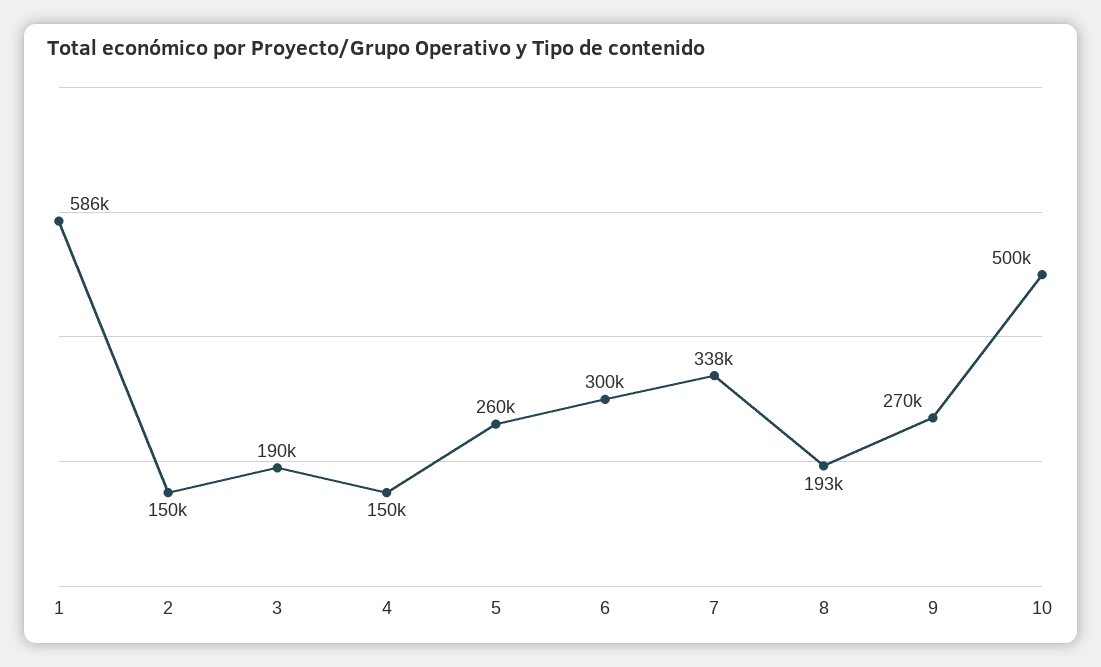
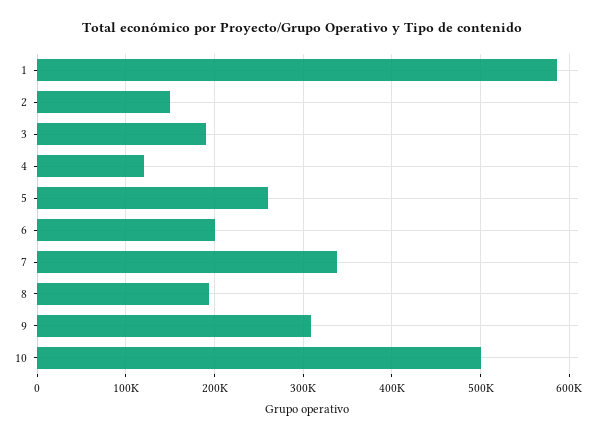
  {
    "1": 586000,
    "2": 150000,
    "3": 190000,
-   "4": 150000,
+   "4": 120000,
    "5": 260000,
-   "6": 300000,
+   "6": 200000,
    "7": 338000,
    "8": 193000,
-   "9": 270000,
+   "9": 310000,
    "10": 500000
  }

